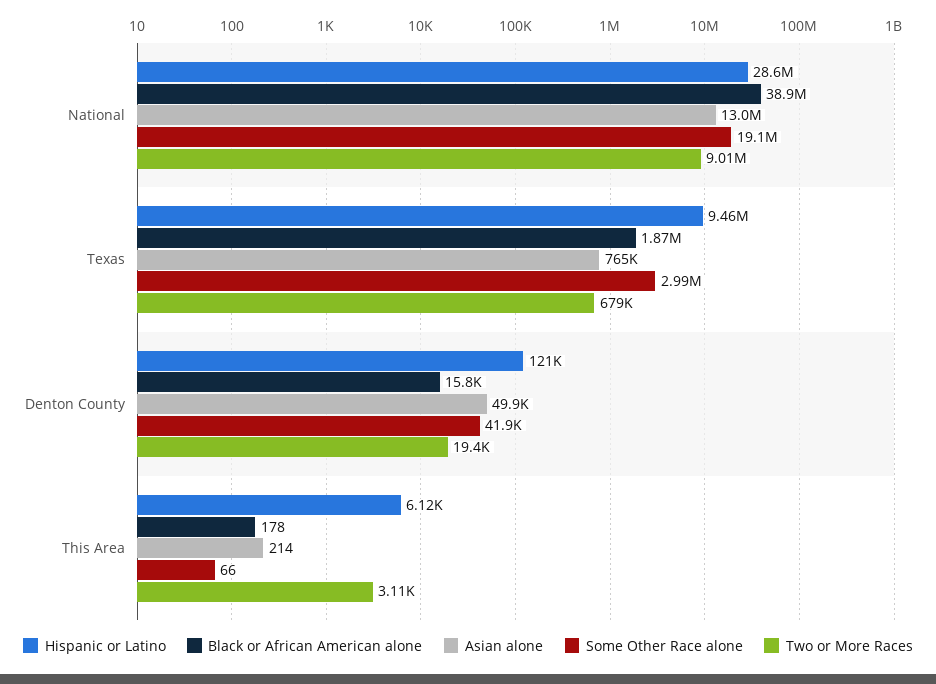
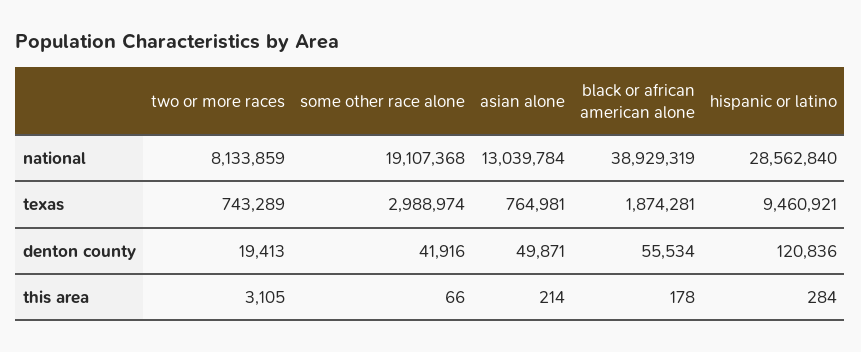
  {
    "Hispanic or Latino": {
      "National": 28562840,
      "Texas": 9460921,
      "Denton County": 120836,
-     "This Area": 6120
+     "This Area": 284
    },
    "Black or African American alone": {
      "National": 38929319,
      "Texas": 1874281,
-     "Denton County": 15800,
+     "Denton County": 55534,
      "This Area": 178
    },
    "Asian alone": {
      "National": 13039784,
      "Texas": 764981,
      "Denton County": 49871,
      "This Area": 214
    },
    "Some Other Race alone": {
      "National": 19107368,
      "Texas": 2988974,
      "Denton County": 41916,
      "This Area": 66
    },
    "Two or More Races": {
-     "National": 9010000,
+     "National": 8133859,
-     "Texas": 679000,
+     "Texas": 743289,
      "Denton County": 19413,
      "This Area": 3105
    }
  }

